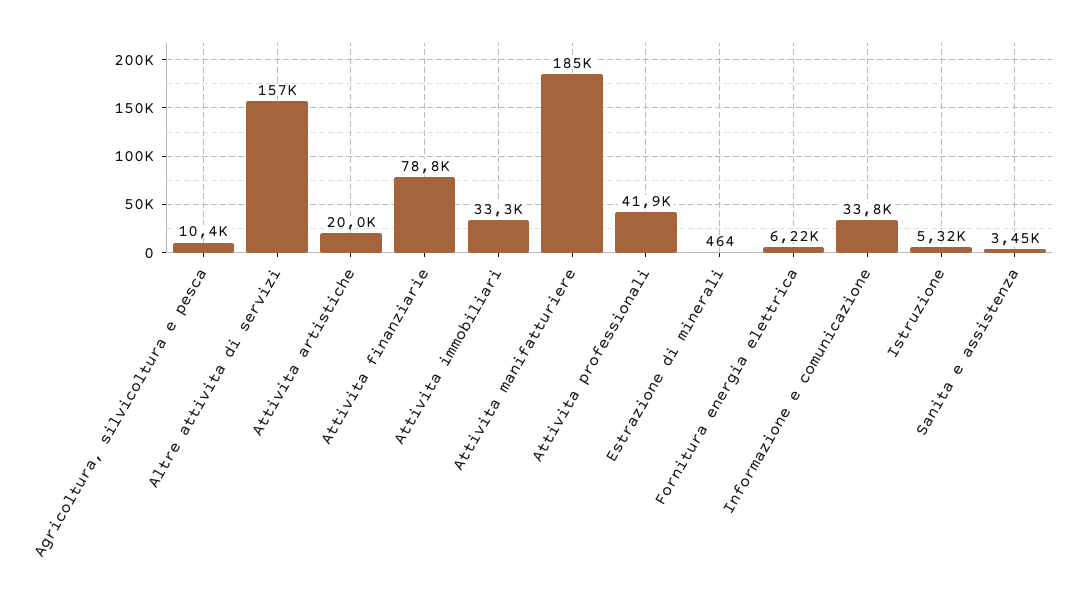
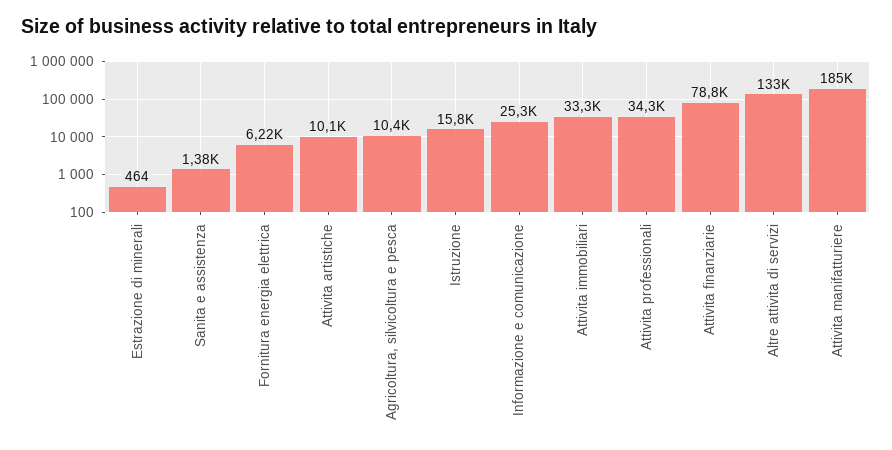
  {
    "Agricoltura, silvicoltura e pesca": 10400,
-   "Altre attivita di servizi": 157000,
+   "Altre attivita di servizi": 133000,
-   "Attivita artistiche": 20000,
+   "Attivita artistiche": 10100,
    "Attivita finanziarie": 78800,
    "Attivita immobiliari": 33300,
    "Attivita manifatturiere": 185000,
-   "Attivita professionali": 41900,
+   "Attivita professionali": 34300,
    "Estrazione di minerali": 464,
    "Fornitura energia elettrica": 6220,
-   "Informazione e comunicazione": 33800,
+   "Informazione e comunicazione": 25300,
-   "Istruzione": 5320,
+   "Istruzione": 15800,
-   "Sanita e assistenza": 3450
+   "Sanita e assistenza": 1380
  }

